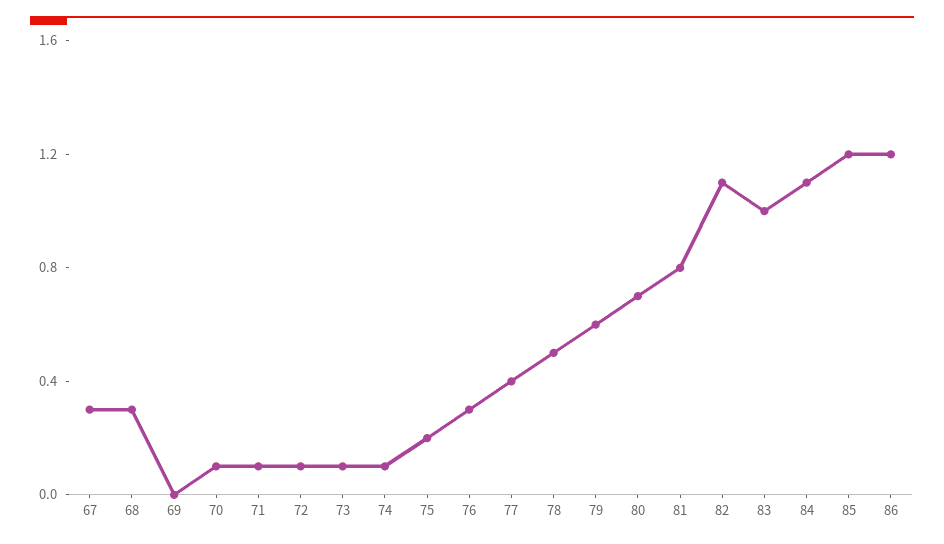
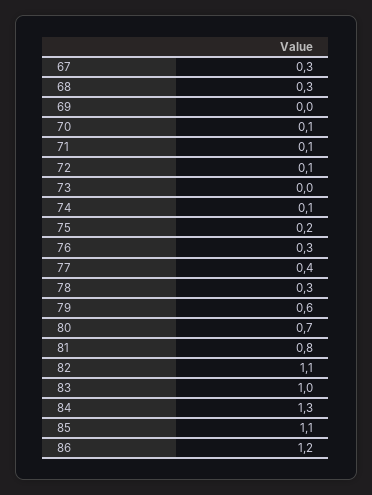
  {
    "67": 0.3,
    "68": 0.3,
    "69": 0,
    "70": 0.1,
    "71": 0.1,
    "72": 0.1,
-   "73": 0.1,
+   "73": 0,
    "74": 0.1,
    "75": 0.2,
    "76": 0.3,
    "77": 0.4,
-   "78": 0.5,
+   "78": 0.3,
    "79": 0.6,
    "80": 0.7,
    "81": 0.8,
    "82": 1.1,
    "83": 1,
-   "84": 1.1,
+   "84": 1.3,
-   "85": 1.2,
+   "85": 1.1,
    "86": 1.2
  }

